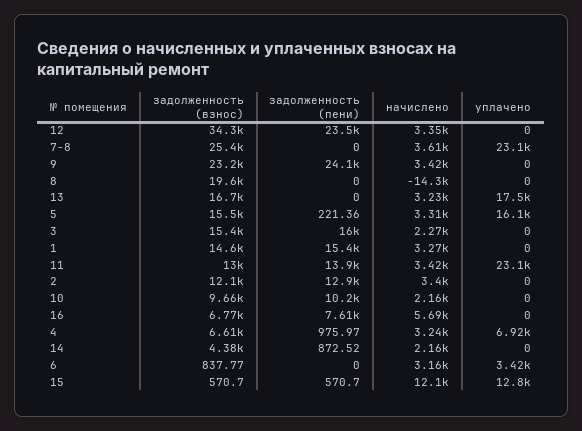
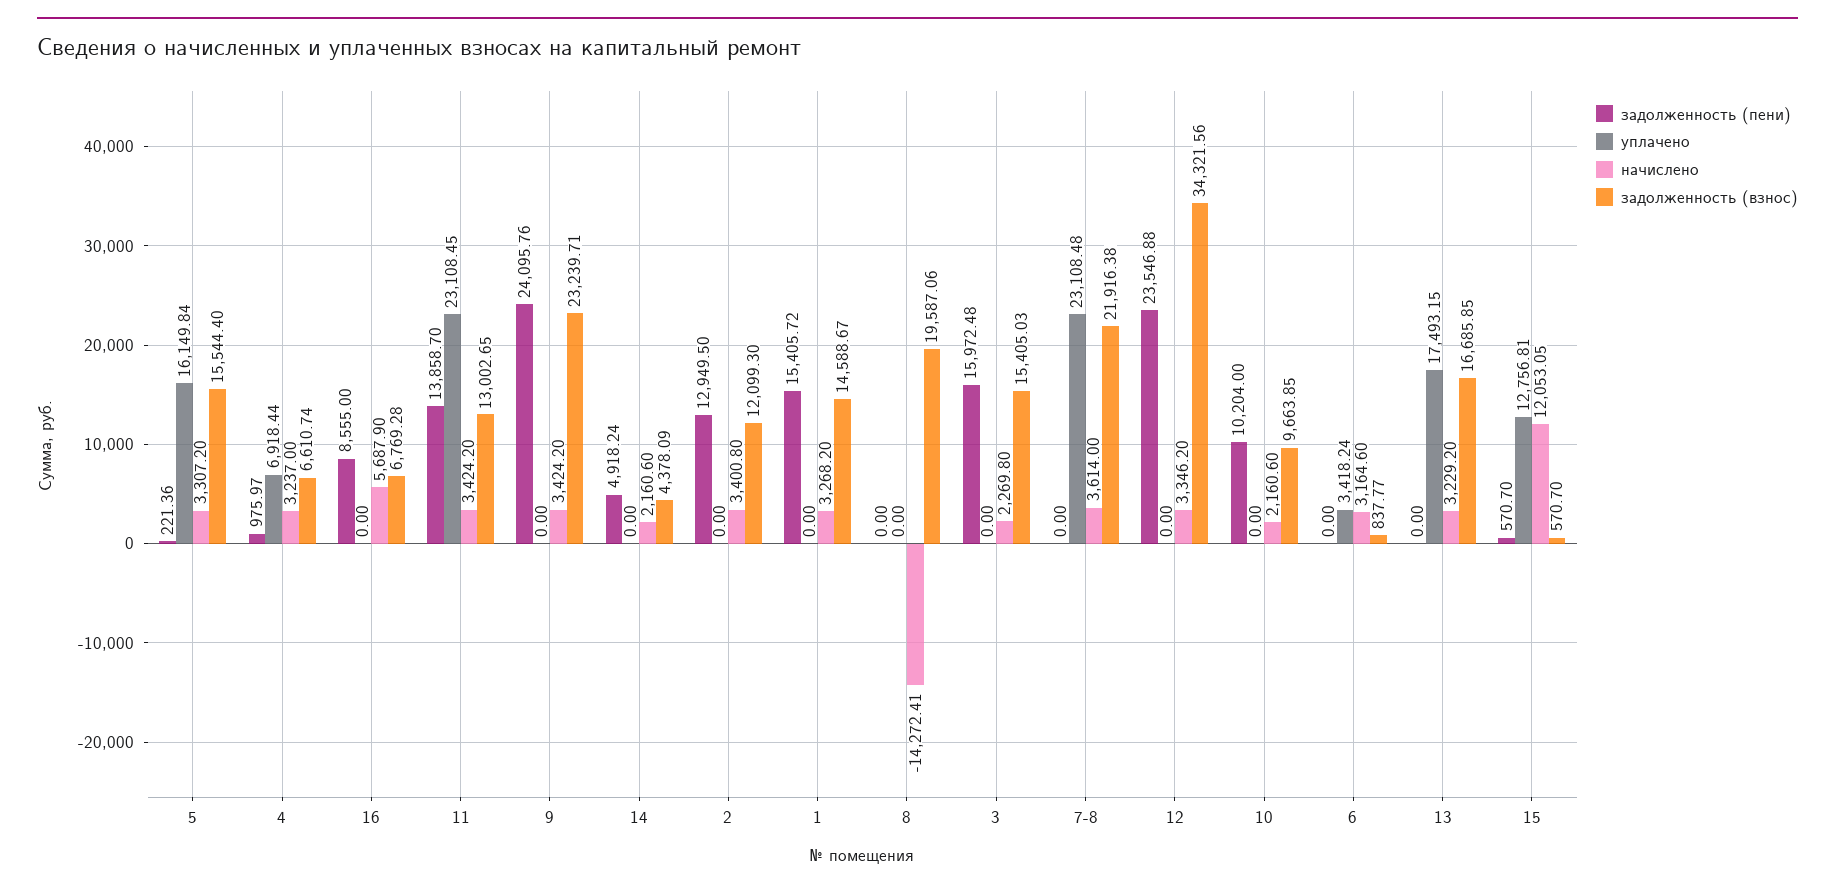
  {
    "задолженность (взнос)": {
      "12": 34321.56,
-     "7-8": 25400,
+     "7-8": 21916.38,
      "9": 23239.71,
      "8": 19587.06,
      "13": 16685.85,
      "5": 15544.4,
      "3": 15405.03,
      "1": 14588.67,
      "11": 13002.65,
      "2": 12099.3,
      "10": 9663.85,
      "16": 6769.28,
      "4": 6610.74,
      "14": 4378.09,
      "6": 837.77,
      "15": 570.7
    },
    "задолженность (пени)": {
      "12": 23546.88,
      "7-8": 0,
      "9": 24095.76,
      "8": 0,
      "13": 0,
      "5": 221.36,
      "3": 15972.48,
      "1": 15405.72,
      "11": 13858.7,
      "2": 12949.5,
      "10": 10204,
-     "16": 7610,
+     "16": 8555,
      "4": 975.97,
-     "14": 872.52,
+     "14": 4918.24,
      "6": 0,
      "15": 570.7
    },
    "начислено": {
      "12": 3346.2,
      "7-8": 3614,
      "9": 3424.2,
      "8": -14272.41,
      "13": 3229.2,
      "5": 3307.2,
      "3": 2269.8,
      "1": 3268.2,
      "11": 3424.2,
      "2": 3400.8,
      "10": 2160.6,
      "16": 5687.9,
      "4": 3237,
      "14": 2160.6,
      "6": 3164.6,
      "15": 12053.05
    },
    "уплачено": {
      "12": 0,
      "7-8": 23108.48,
      "9": 0,
      "8": 0,
      "13": 17493.15,
      "5": 16149.84,
      "3": 0,
      "1": 0,
      "11": 23108.45,
      "2": 0,
      "10": 0,
      "16": 0,
      "4": 6918.44,
      "14": 0,
      "6": 3418.24,
      "15": 12756.81
    }
  }

